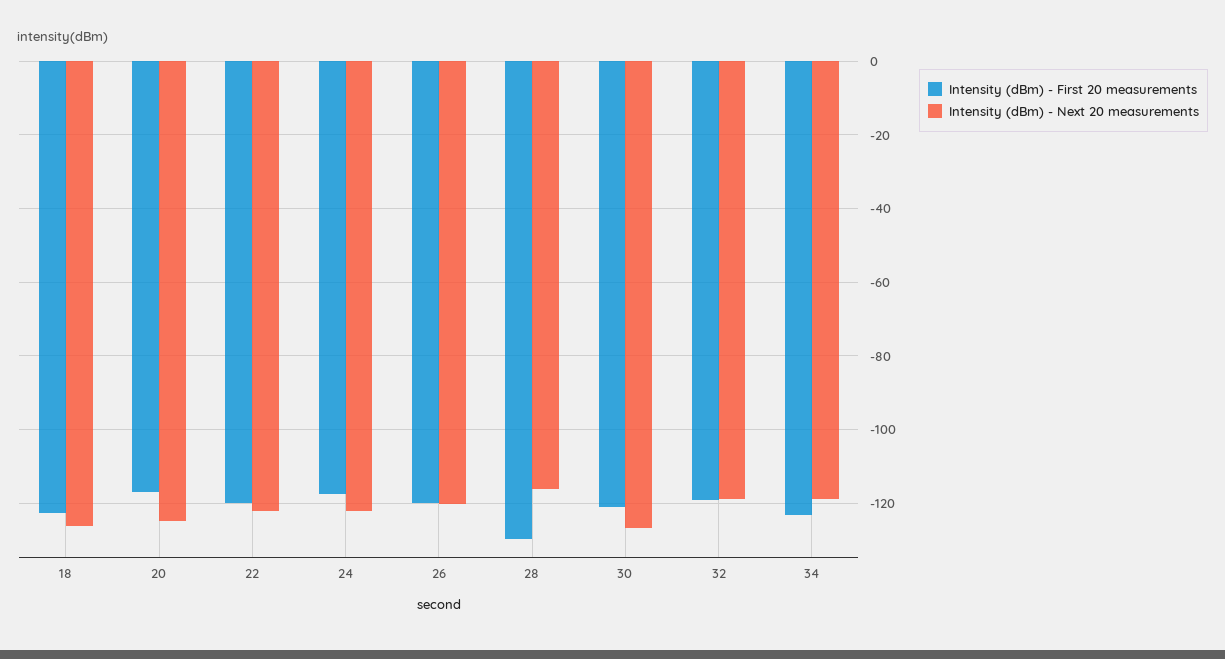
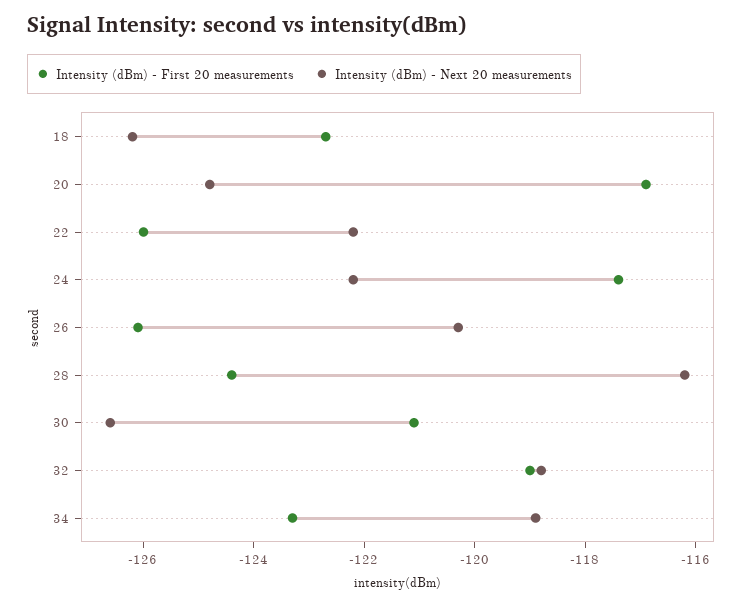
  {
    "Intensity (dBm) - First 20 measurements": {
      "18": -122.5,
      "20": -117,
-     "22": -120,
+     "22": -126,
      "24": -117.5,
-     "26": -120,
+     "26": -126,
-     "28": -130,
+     "28": -124.5,
      "30": -121,
      "32": -119,
      "34": -123.5
    },
    "Intensity (dBm) - Next 20 measurements": {
      "18": -126,
      "20": -125,
      "22": -122,
      "24": -122,
      "26": -120.5,
      "28": -116,
      "30": -126.5,
      "32": -119,
      "34": -119
    }
  }

